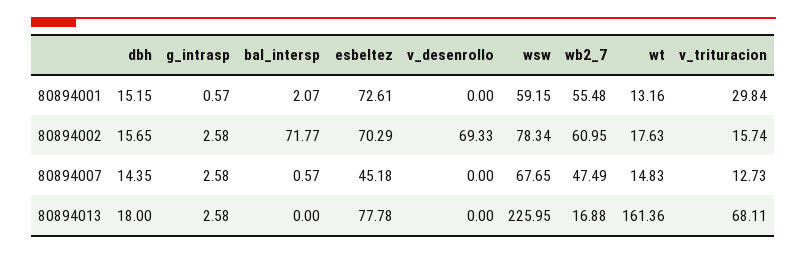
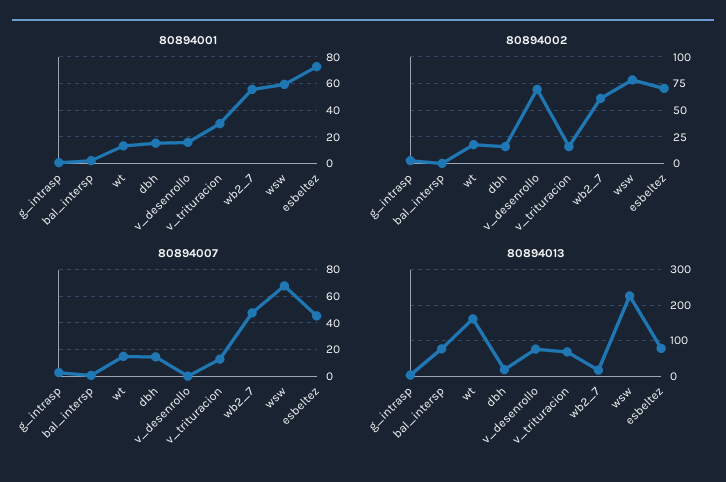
  {
    "80894001": {
      "dbh": 15.15,
      "g_intrasp": 0.57,
      "bal_intersp": 2.07,
      "esbeltez": 72.61,
-     "v_desenrollo": 0,
+     "v_desenrollo": 15,
      "wsw": 59.15,
      "wb2_7": 55.48,
      "wt": 13.16,
      "v_trituracion": 29.84
    },
    "80894002": {
      "dbh": 15.65,
      "g_intrasp": 2.58,
-     "bal_intersp": 71.77,
+     "bal_intersp": 0,
      "esbeltez": 70.29,
      "v_desenrollo": 69.33,
      "wsw": 78.34,
      "wb2_7": 60.95,
      "wt": 17.63,
      "v_trituracion": 15.74
    },
    "80894007": {
      "dbh": 14.35,
      "g_intrasp": 2.58,
      "bal_intersp": 0.57,
      "esbeltez": 45.18,
      "v_desenrollo": 0,
      "wsw": 67.65,
      "wb2_7": 47.49,
      "wt": 14.83,
      "v_trituracion": 12.73
    },
    "80894013": {
      "dbh": 18,
      "g_intrasp": 2.58,
-     "bal_intersp": 0,
+     "bal_intersp": 80,
      "esbeltez": 77.78,
-     "v_desenrollo": 0,
+     "v_desenrollo": 80,
      "wsw": 225.95,
      "wb2_7": 16.88,
      "wt": 161.36,
      "v_trituracion": 68.11
    }
  }

